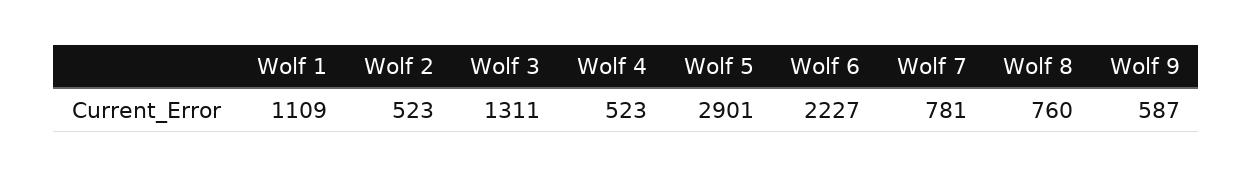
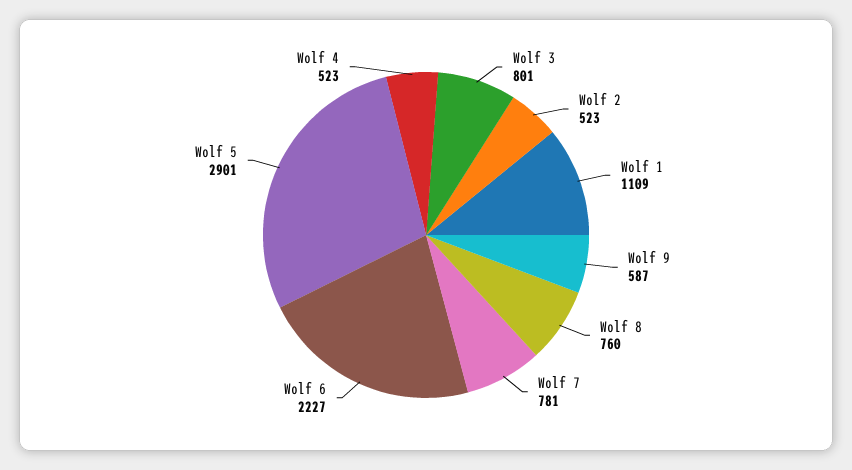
  {
    "Wolf 1": 1109,
    "Wolf 2": 523,
-   "Wolf 3": 1311,
+   "Wolf 3": 801,
    "Wolf 4": 523,
    "Wolf 5": 2901,
    "Wolf 6": 2227,
    "Wolf 7": 781,
    "Wolf 8": 760,
    "Wolf 9": 587
  }

